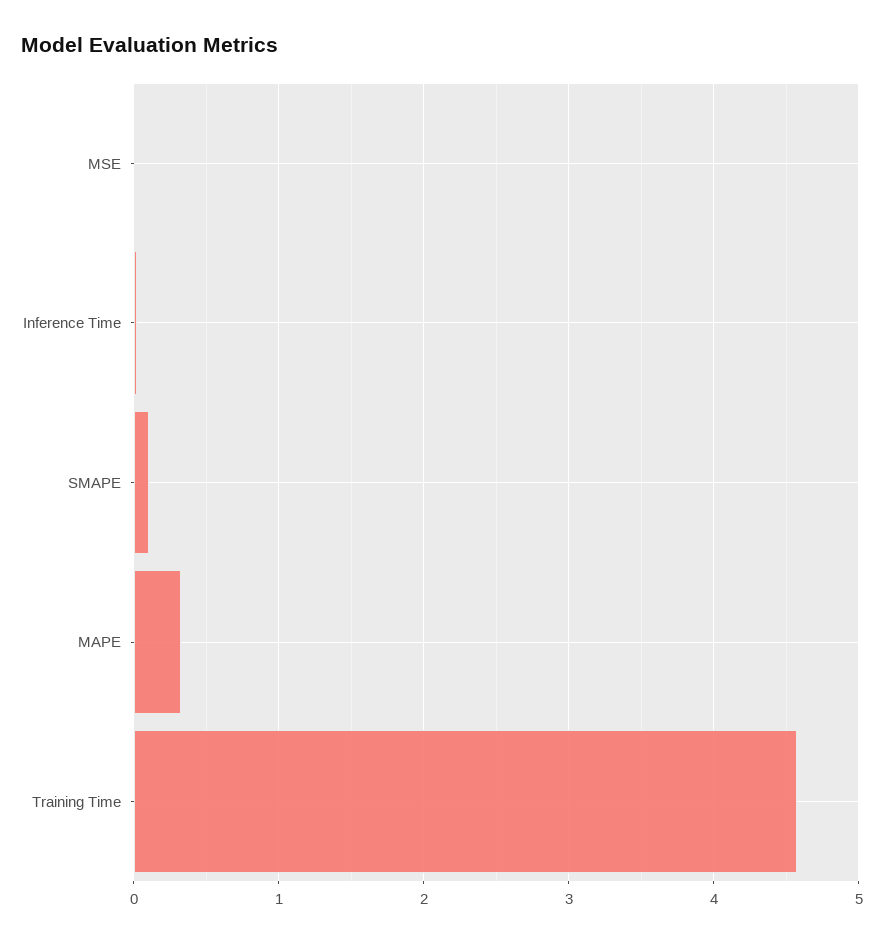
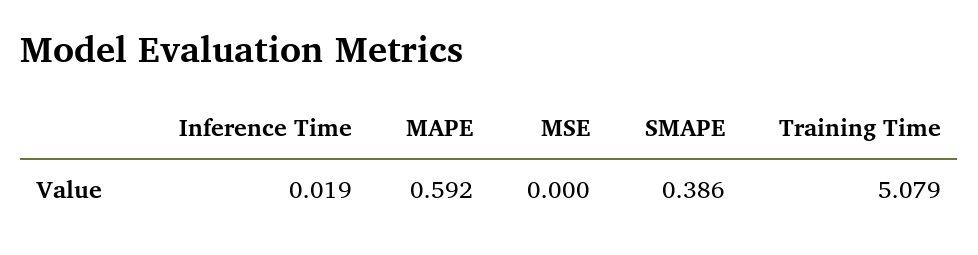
  {
    "MSE": 0,
    "Inference Time": 0.019,
-   "SMAPE": 0.1,
+   "SMAPE": 0.386,
-   "MAPE": 0.3,
+   "MAPE": 0.592,
-   "Training Time": 4.6
+   "Training Time": 5.079
  }

